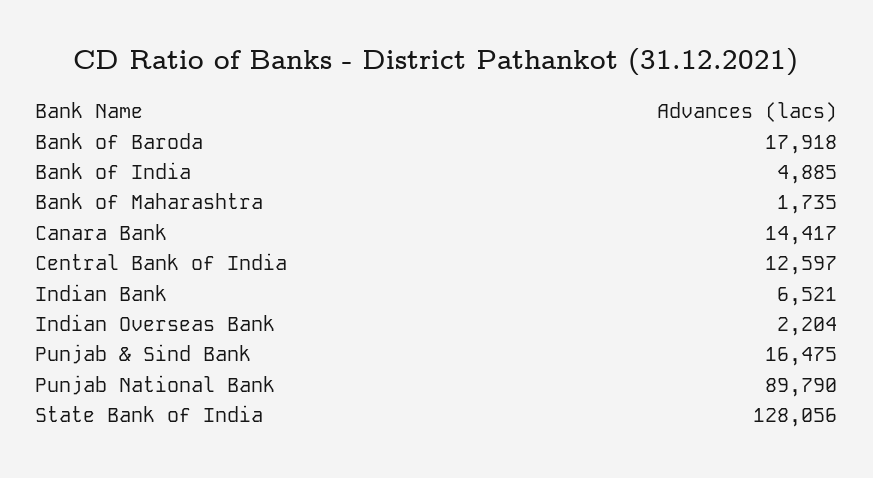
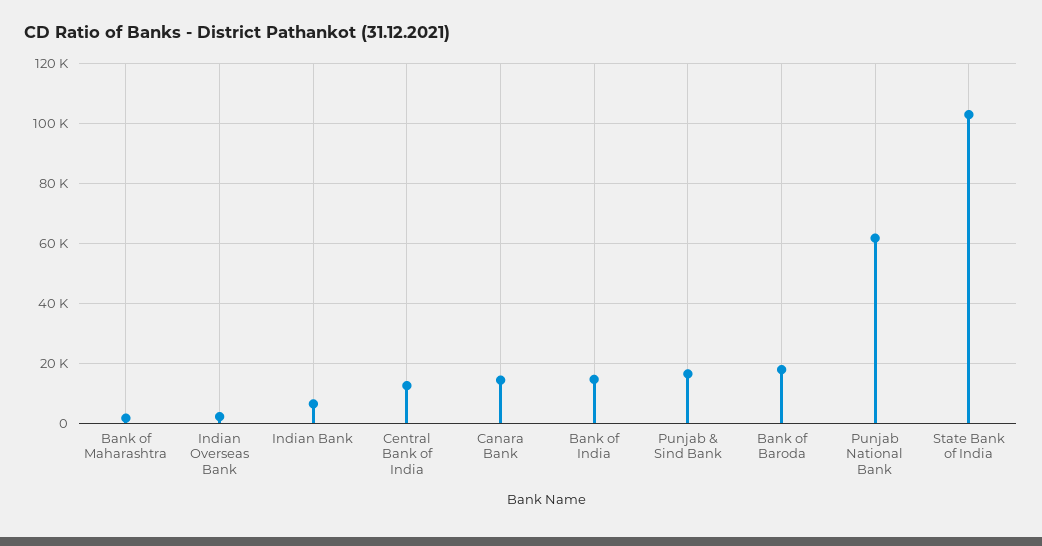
  {
    "Bank of Baroda": 17918,
-   "Bank of India": 4885,
+   "Bank of India": 15000,
    "Bank of Maharashtra": 1735,
    "Canara Bank": 14417,
    "Central Bank of India": 12597,
    "Indian Bank": 6521,
    "Indian Overseas Bank": 2204,
    "Punjab & Sind Bank": 16475,
-   "Punjab National Bank": 89790,
+   "Punjab National Bank": 62500,
-   "State Bank of India": 128056
+   "State Bank of India": 102500
  }

